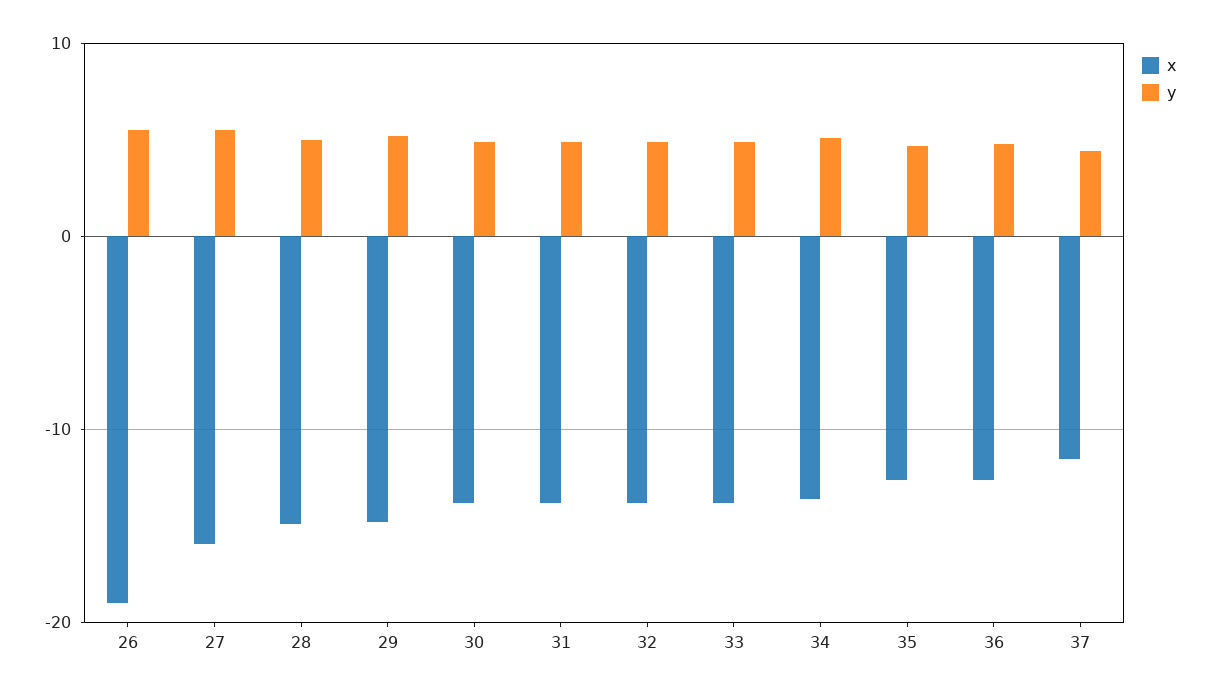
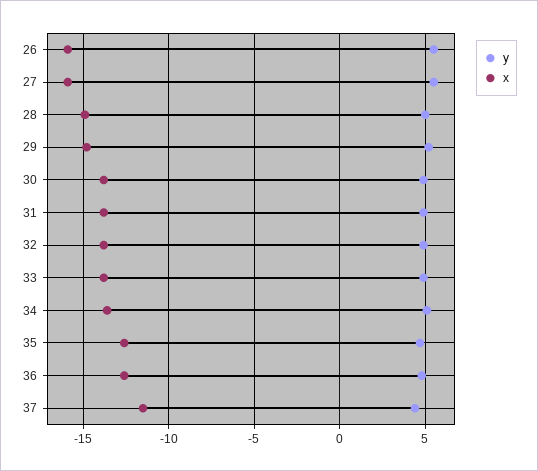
  {
    "x": {
-     "26": -19,
+     "26": -16,
      "27": -16,
      "28": -15,
      "29": -15,
      "30": -14,
      "31": -14,
      "32": -14,
      "33": -14,
      "34": -13.5,
      "35": -12.5,
      "36": -12.5,
      "37": -11.5
    },
    "y": {
      "26": 5.5,
      "27": 5.5,
      "28": 5,
      "29": 5,
      "30": 5,
      "31": 5,
      "32": 5,
      "33": 5,
      "34": 5,
      "35": 4.5,
      "36": 5,
      "37": 4.5
    }
  }

